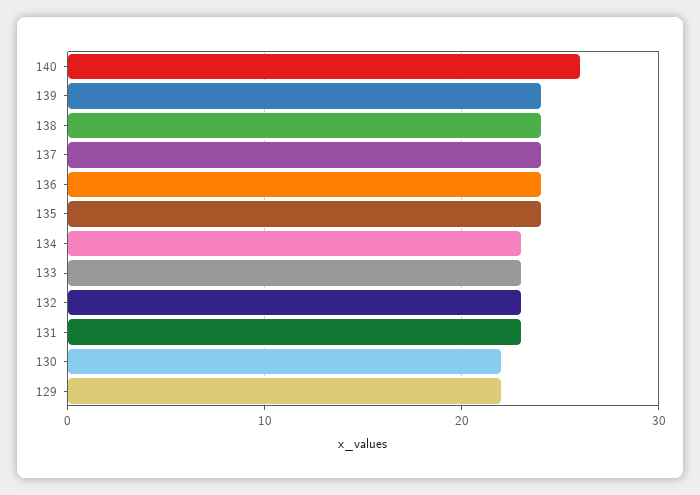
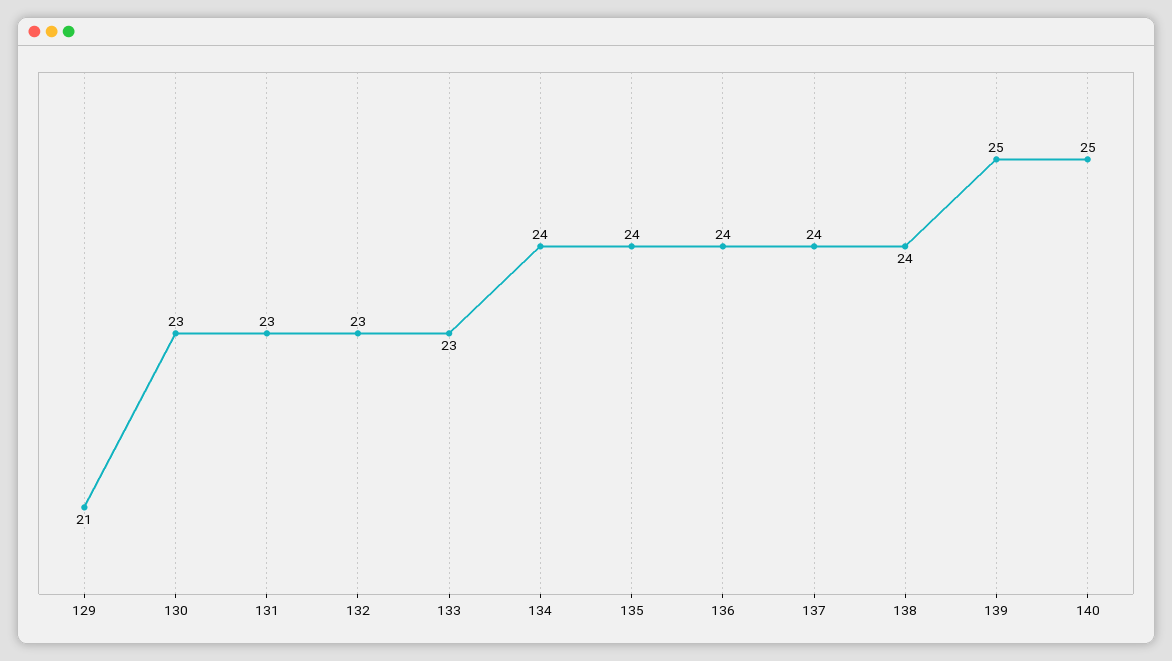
  {
-   "140": 26,
+   "140": 25,
-   "139": 24,
+   "139": 25,
    "138": 24,
    "137": 24,
    "136": 24,
    "135": 24,
-   "134": 23,
+   "134": 24,
    "133": 23,
    "132": 23,
    "131": 23,
-   "130": 22,
+   "130": 23,
-   "129": 22
+   "129": 21
  }

